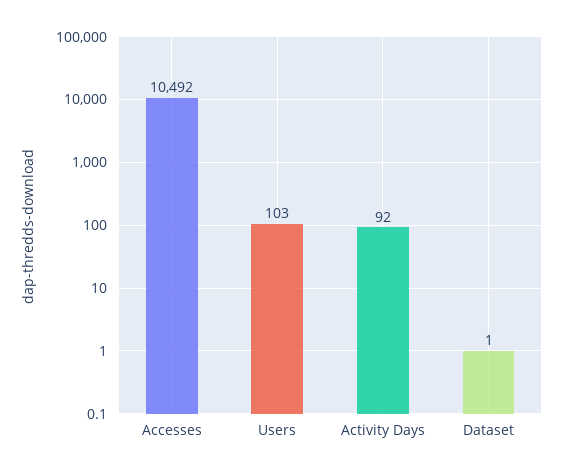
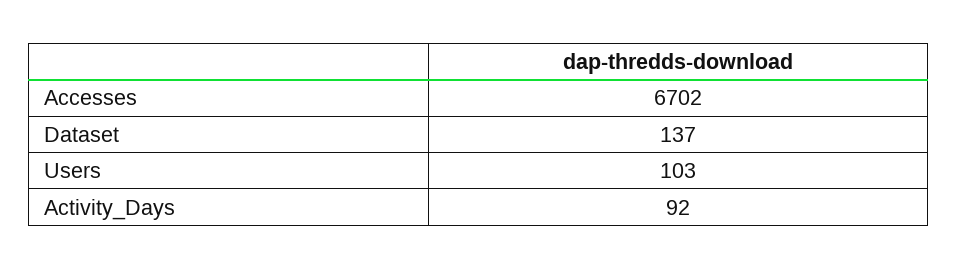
  {
-   "Accesses": 10492,
+   "Accesses": 6702,
    "Users": 103,
    "Activity Days": 92,
-   "Dataset": 1
+   "Dataset": 137
  }

